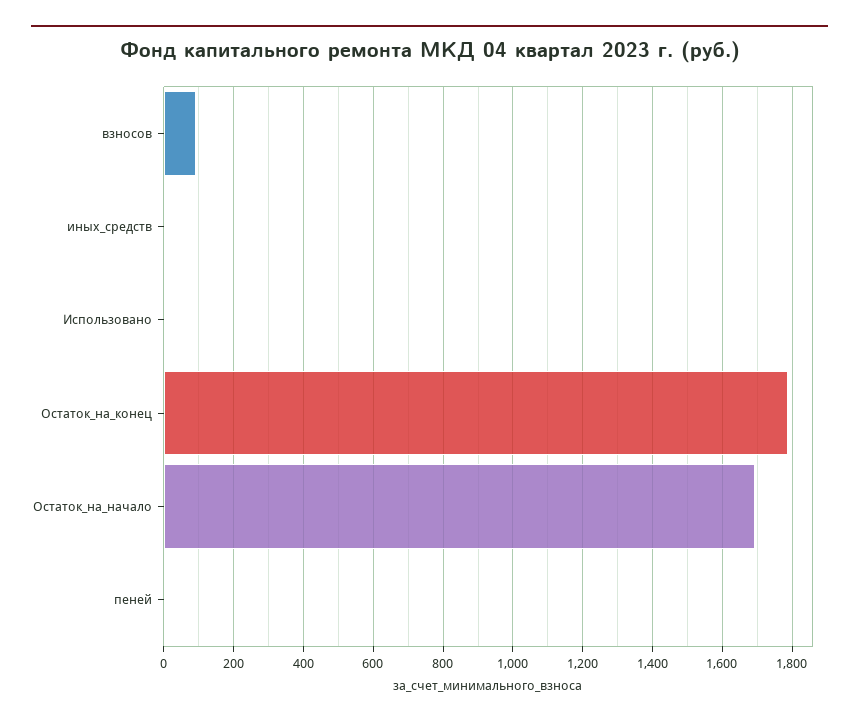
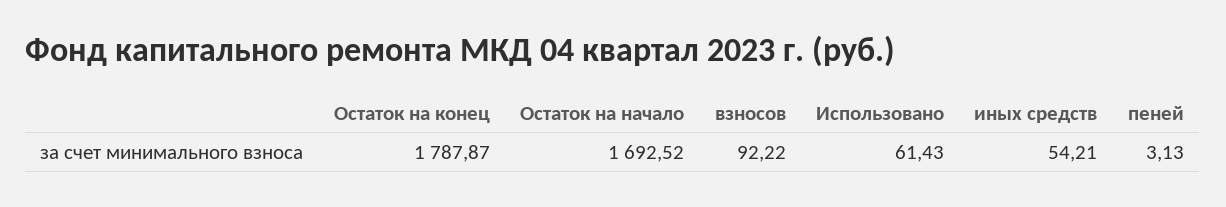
  {
    "взносов": 92.22,
-   "иных_средств": 0,
+   "иных_средств": 54.21,
-   "Использовано": 0,
+   "Использовано": 61.43,
    "Остаток_на_конец": 1787.87,
    "Остаток_на_начало": 1692.52,
    "пеней": 3.13
  }

